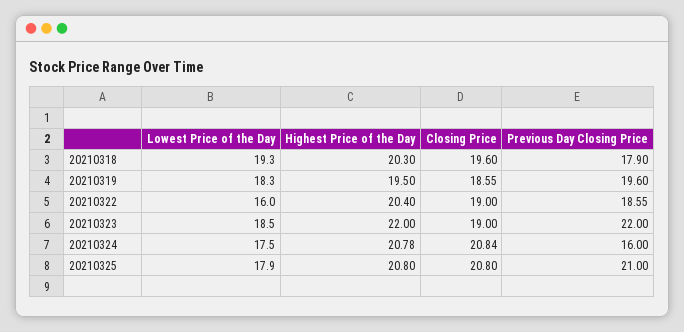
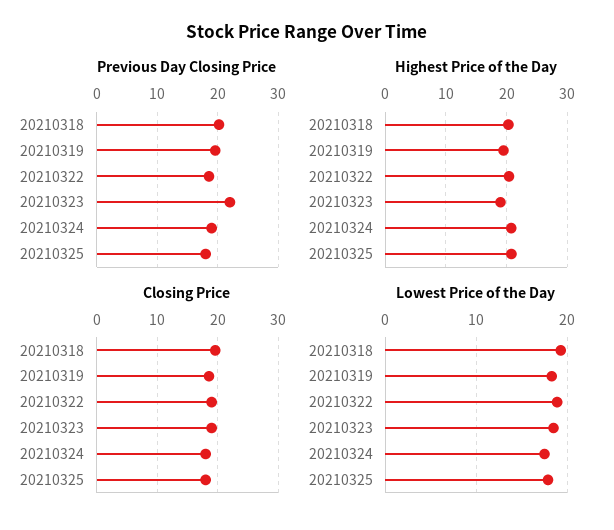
  {
    "Lowest Price of the Day": {
      "20210318": 19.3,
      "20210319": 18.3,
-     "20210322": 16,
+     "20210322": 19,
      "20210323": 18.5,
      "20210324": 17.5,
      "20210325": 17.9
    },
    "Highest Price of the Day": {
      "20210318": 20.3,
      "20210319": 19.5,
      "20210322": 20.4,
-     "20210323": 22,
+     "20210323": 19,
      "20210324": 20.78,
      "20210325": 20.8
    },
    "Closing Price": {
      "20210318": 19.6,
      "20210319": 18.55,
      "20210322": 19,
      "20210323": 19,
-     "20210324": 20.84,
+     "20210324": 18,
-     "20210325": 20.8
+     "20210325": 18
    },
    "Previous Day Closing Price": {
-     "20210318": 17.9,
+     "20210318": 20,
      "20210319": 19.6,
      "20210322": 18.55,
      "20210323": 22,
-     "20210324": 16,
+     "20210324": 19,
-     "20210325": 21
+     "20210325": 18
    }
  }

